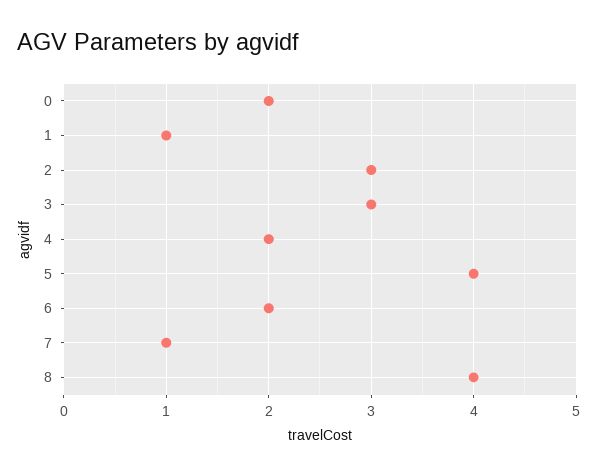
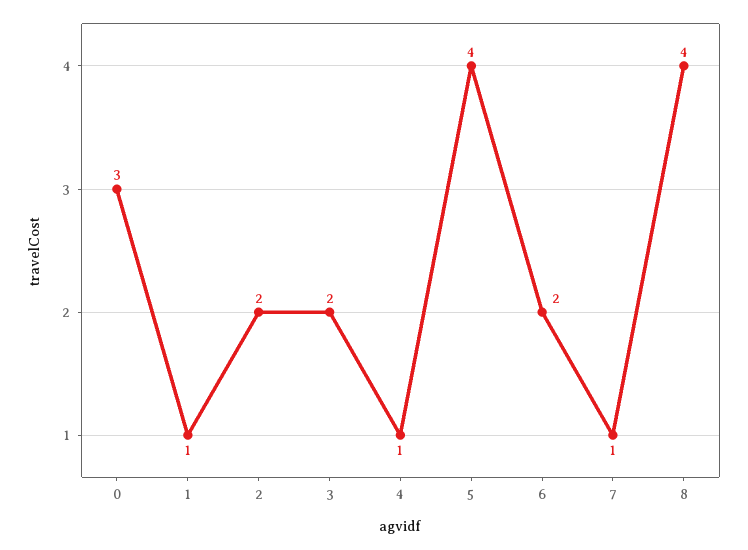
  {
-   "0": 2,
+   "0": 3,
    "1": 1,
-   "2": 3,
+   "2": 2,
-   "3": 3,
+   "3": 2,
-   "4": 2,
+   "4": 1,
    "5": 4,
    "6": 2,
    "7": 1,
    "8": 4
  }

